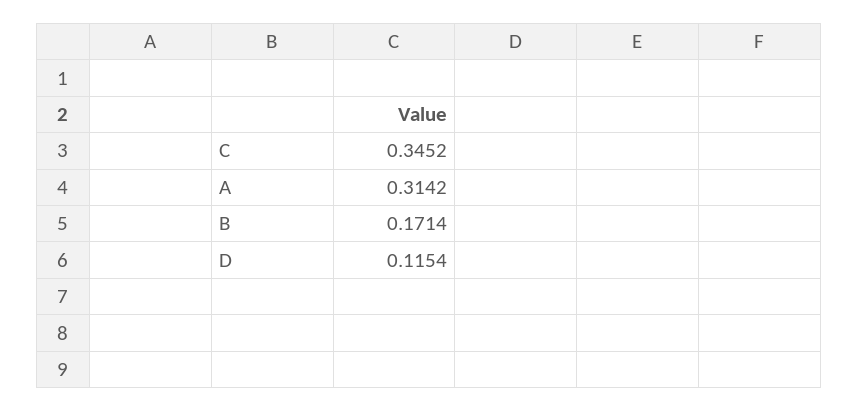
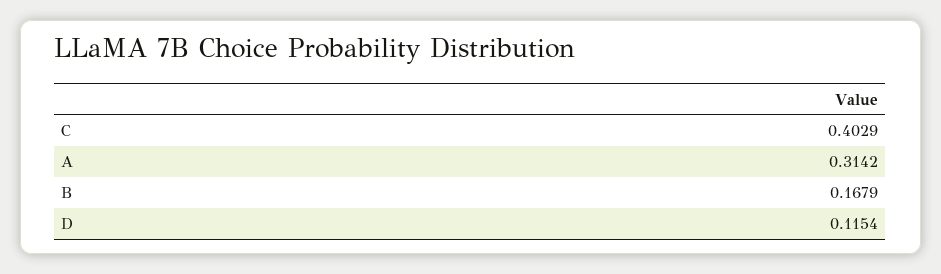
  {
-   "C": 0.3452,
+   "C": 0.4029,
    "A": 0.3142,
-   "B": 0.1714,
+   "B": 0.1679,
    "D": 0.1154
  }

